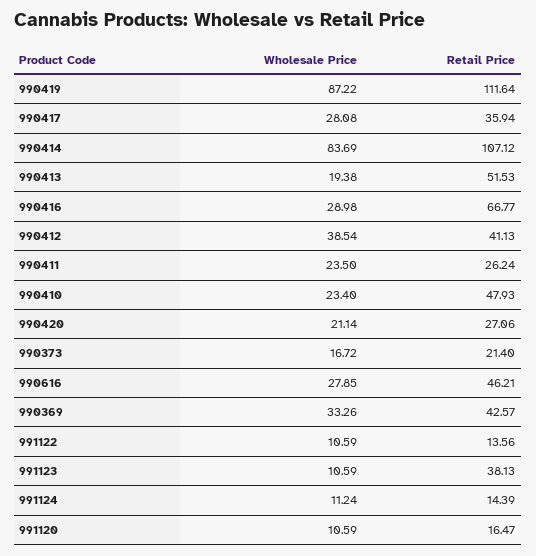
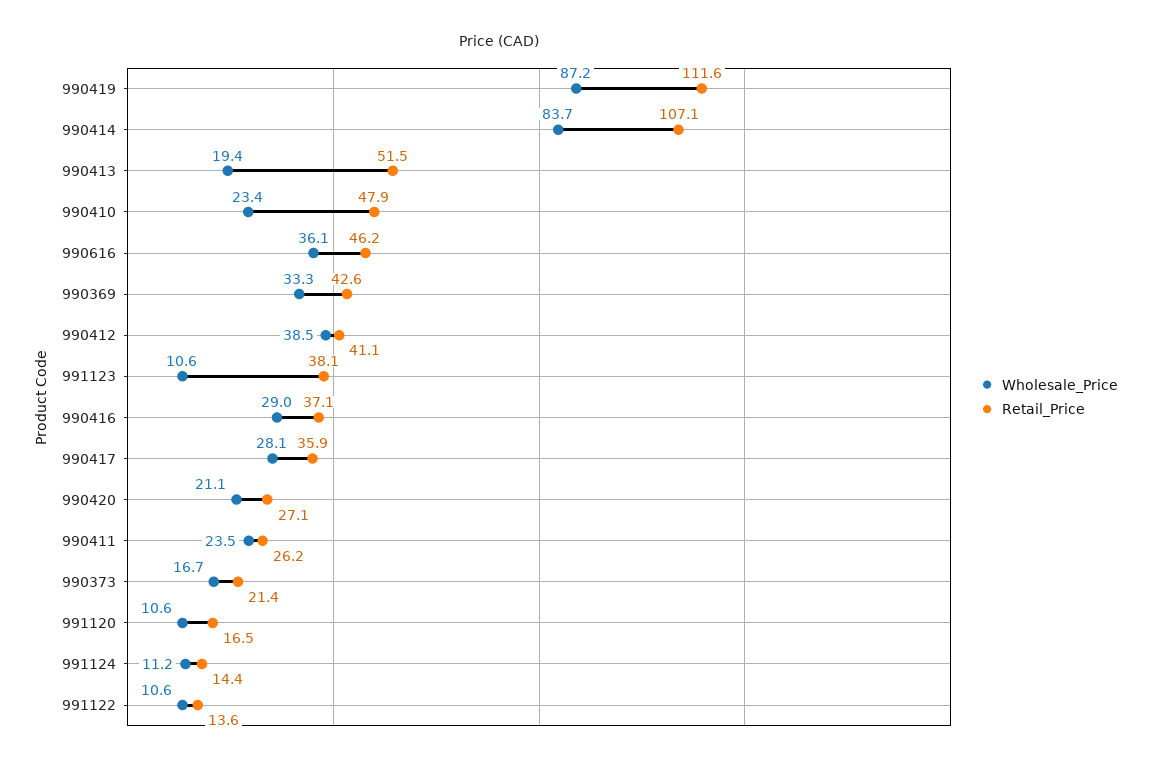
  {
    "Wholesale Price": {
      "990419": 87.22,
      "990417": 28.08,
      "990414": 83.69,
      "990413": 19.38,
      "990416": 28.98,
      "990412": 38.54,
      "990411": 23.5,
      "990410": 23.4,
      "990420": 21.14,
      "990373": 16.72,
-     "990616": 27.85,
+     "990616": 36.1,
      "990369": 33.26,
      "991122": 10.59,
      "991123": 10.59,
      "991124": 11.24,
      "991120": 10.59
    },
    "Retail Price": {
      "990419": 111.64,
      "990417": 35.94,
      "990414": 107.12,
      "990413": 51.53,
-     "990416": 66.77,
+     "990416": 37.1,
      "990412": 41.13,
      "990411": 26.24,
      "990410": 47.93,
      "990420": 27.06,
      "990373": 21.4,
      "990616": 46.21,
      "990369": 42.57,
      "991122": 13.56,
      "991123": 38.13,
      "991124": 14.39,
      "991120": 16.47
    }
  }

